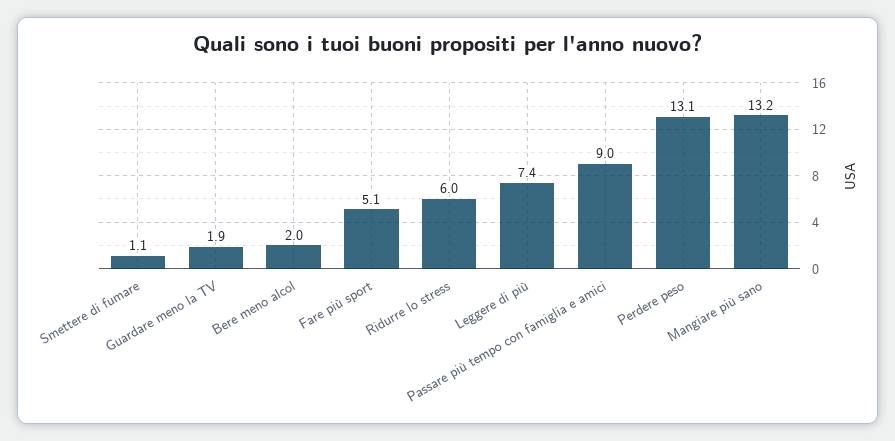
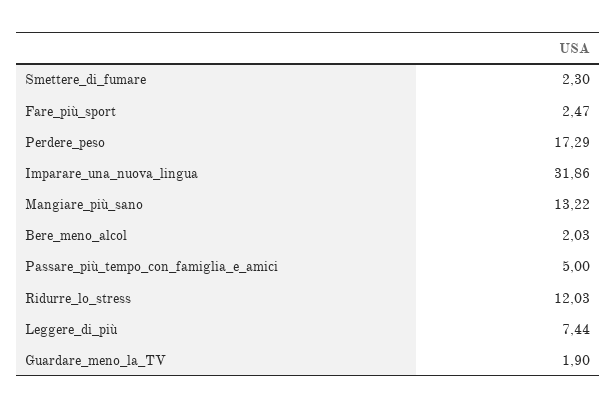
  {
-   "Smettere di fumare": 1.1,
+   "Smettere di fumare": 2.3,
    "Guardare meno la TV": 1.9,
    "Bere meno alcol": 2.03,
-   "Fare più sport": 5.1,
+   "Fare più sport": 2.47,
-   "Ridurre lo stress": 6,
+   "Ridurre lo stress": 12.03,
    "Leggere di più": 7.44,
-   "Passare più tempo con famiglia e amici": 9,
+   "Passare più tempo con famiglia e amici": 5,
-   "Perdere peso": 13.1,
+   "Perdere peso": 17.29,
-   "Mangiare più sano": 13.22
+   "Mangiare più sano": 13.22,
+   "Imparare_una_nuova_lingua": 31.86
  }

